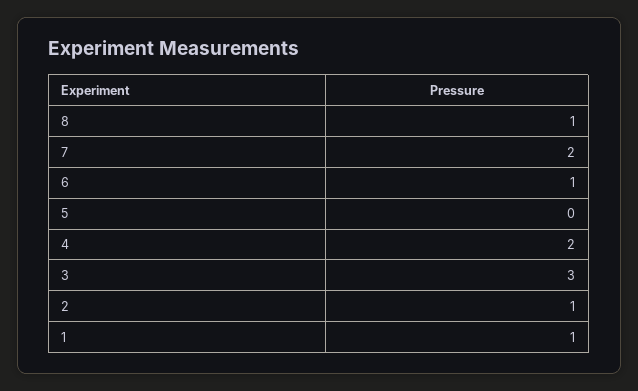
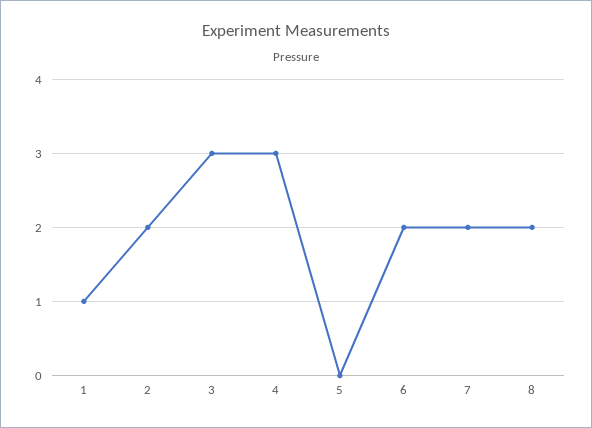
  {
-   "8": 1,
+   "8": 2,
    "7": 2,
-   "6": 1,
+   "6": 2,
    "5": 0,
-   "4": 2,
+   "4": 3,
    "3": 3,
-   "2": 1,
+   "2": 2,
    "1": 1
  }

